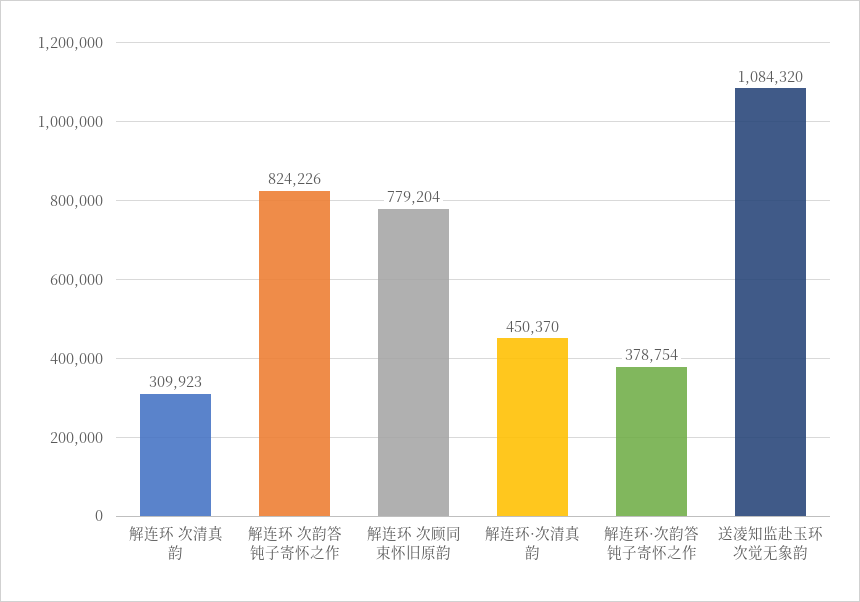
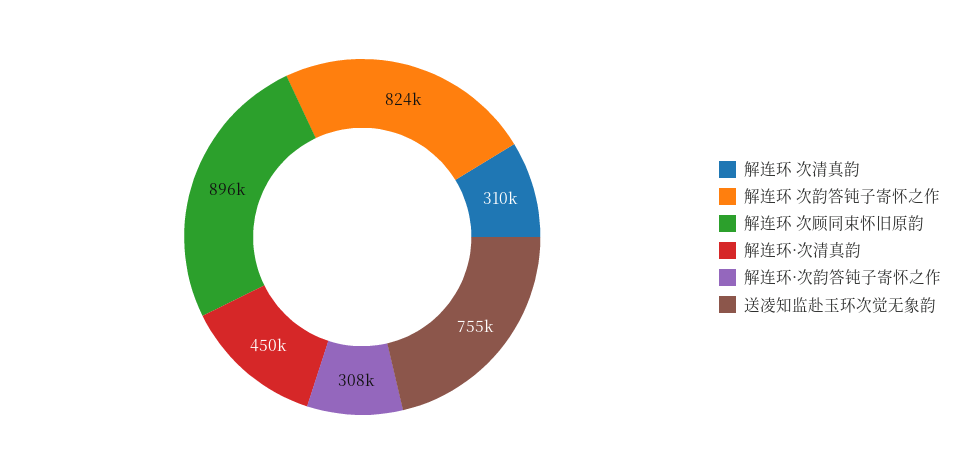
  {
    "解连环 次清真韵": 309923,
    "解连环 次韵答钝子寄怀之作": 824226,
-   "解连环 次顾同束怀旧原韵": 779204,
+   "解连环 次顾同束怀旧原韵": 896000,
    "解连环·次清真韵": 450370,
-   "解连环·次韵答钝子寄怀之作": 378754,
+   "解连环·次韵答钝子寄怀之作": 308000,
-   "送凌知监赴玉环次觉无象韵": 1084320
+   "送凌知监赴玉环次觉无象韵": 755000
  }

